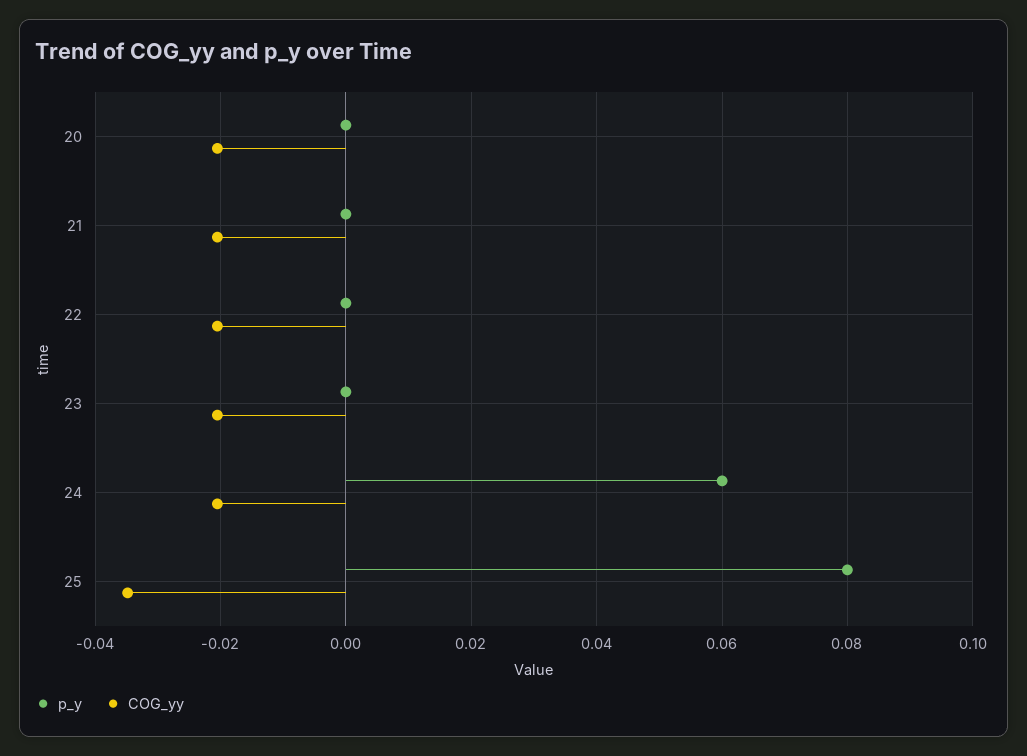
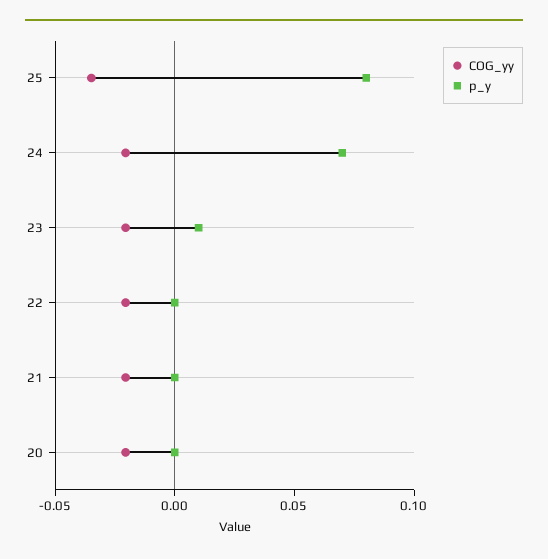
  {
    "p_y": {
      "20": 0,
      "21": 0,
      "22": 0,
-     "23": 0,
+     "23": 0.01,
-     "24": 0.06,
+     "24": 0.07,
      "25": 0.08
    },
    "COG_yy": {
      "20": -0.02,
      "21": -0.02,
      "22": -0.02,
      "23": -0.02,
      "24": -0.02,
      "25": -0.034
    }
  }

